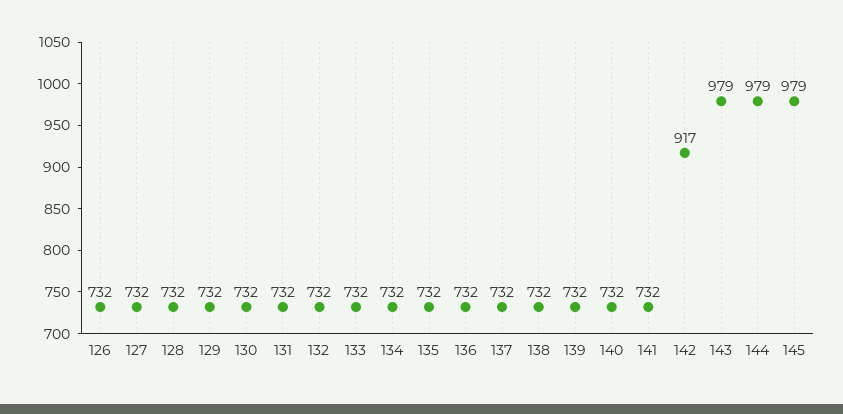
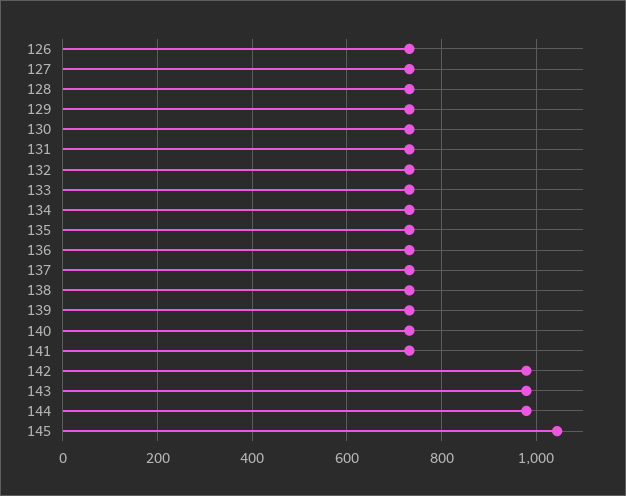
  {
    "126": 732,
    "127": 732,
    "128": 732,
    "129": 732,
    "130": 732,
    "131": 732,
    "132": 732,
    "133": 732,
    "134": 732,
    "135": 732,
    "136": 732,
    "137": 732,
    "138": 732,
    "139": 732,
    "140": 732,
    "141": 732,
-   "142": 917,
+   "142": 980,
    "143": 979,
    "144": 979,
-   "145": 979
+   "145": 1040
  }

